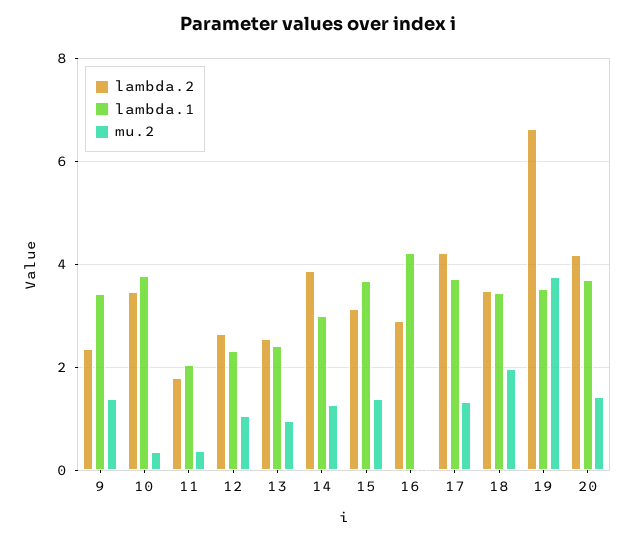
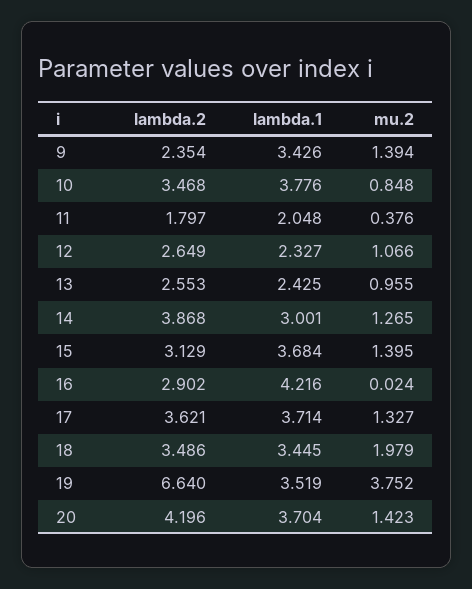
  {
    "lambda.2": {
      "9": 2.354,
      "10": 3.468,
      "11": 1.797,
      "12": 2.649,
      "13": 2.553,
      "14": 3.868,
      "15": 3.129,
      "16": 2.902,
-     "17": 4.2,
+     "17": 3.621,
      "18": 3.486,
      "19": 6.64,
      "20": 4.196
    },
    "lambda.1": {
      "9": 3.426,
      "10": 3.776,
      "11": 2.048,
      "12": 2.327,
      "13": 2.425,
      "14": 3.001,
      "15": 3.684,
      "16": 4.216,
      "17": 3.714,
      "18": 3.445,
      "19": 3.519,
      "20": 3.704
    },
    "mu.2": {
      "9": 1.394,
-     "10": 0.4,
+     "10": 0.848,
      "11": 0.376,
      "12": 1.066,
      "13": 0.955,
      "14": 1.265,
      "15": 1.395,
      "16": 0.024,
      "17": 1.327,
      "18": 1.979,
      "19": 3.752,
      "20": 1.423
    }
  }

